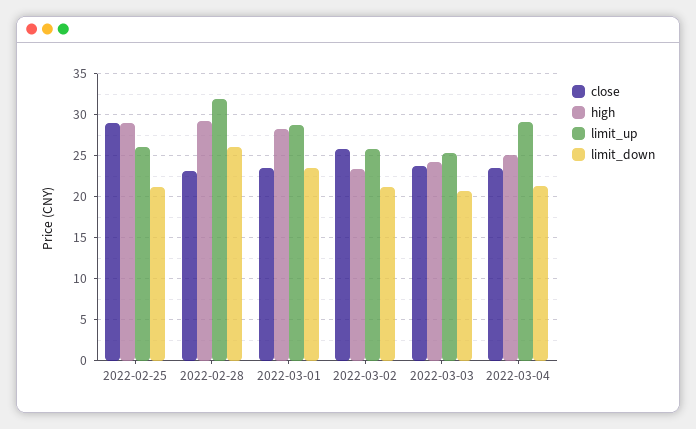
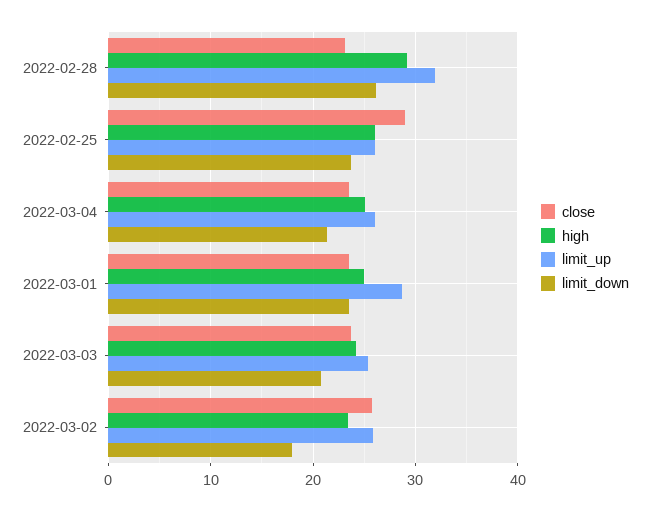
  {
    "close": {
      "2022-02-25": 29,
      "2022-02-28": 23,
      "2022-03-01": 23,
      "2022-03-02": 26,
      "2022-03-03": 24,
      "2022-03-04": 24
    },
    "high": {
-     "2022-02-25": 29,
+     "2022-02-25": 26,
      "2022-02-28": 29,
-     "2022-03-01": 28,
+     "2022-03-01": 25,
      "2022-03-02": 23,
      "2022-03-03": 24,
      "2022-03-04": 25
    },
    "limit_up": {
      "2022-02-25": 26,
      "2022-02-28": 32,
      "2022-03-01": 29,
      "2022-03-02": 26,
      "2022-03-03": 25,
-     "2022-03-04": 29
+     "2022-03-04": 26
    },
    "limit_down": {
-     "2022-02-25": 21,
+     "2022-02-25": 24,
      "2022-02-28": 26,
      "2022-03-01": 23,
-     "2022-03-02": 21,
+     "2022-03-02": 18,
      "2022-03-03": 21,
      "2022-03-04": 21
    }
  }

